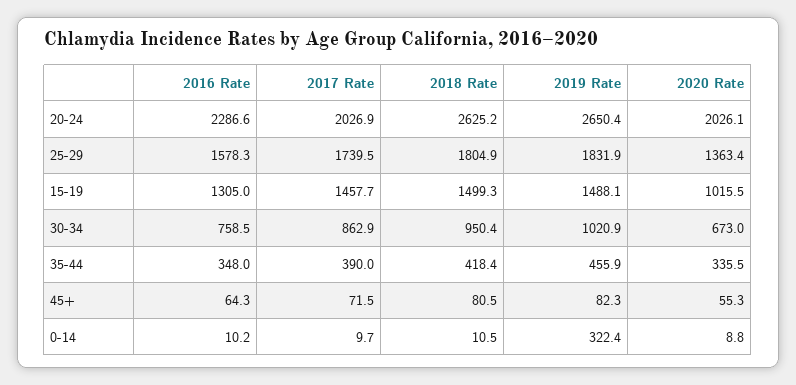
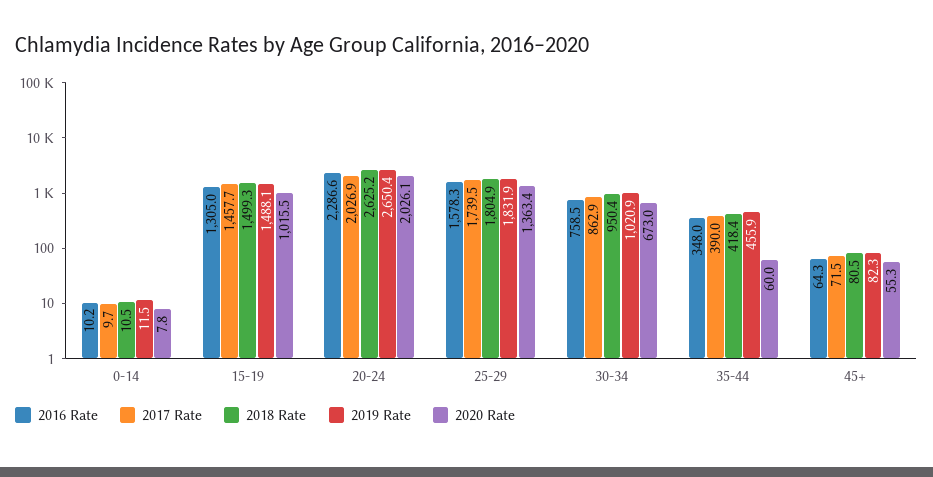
  {
    "2016 Rate": {
      "20-24": 2286.6,
      "25-29": 1578.3,
      "15-19": 1305,
      "30-34": 758.5,
      "35-44": 348,
      "45+": 64.3,
      "0-14": 10.2
    },
    "2017 Rate": {
      "20-24": 2026.9,
      "25-29": 1739.5,
      "15-19": 1457.7,
      "30-34": 862.9,
      "35-44": 390,
      "45+": 71.5,
      "0-14": 9.7
    },
    "2018 Rate": {
      "20-24": 2625.2,
      "25-29": 1804.9,
      "15-19": 1499.3,
      "30-34": 950.4,
      "35-44": 418.4,
      "45+": 80.5,
      "0-14": 10.5
    },
    "2019 Rate": {
      "20-24": 2650.4,
      "25-29": 1831.9,
      "15-19": 1488.1,
      "30-34": 1020.9,
      "35-44": 455.9,
      "45+": 82.3,
-     "0-14": 322.4
+     "0-14": 11.5
    },
    "2020 Rate": {
      "20-24": 2026.1,
      "25-29": 1363.4,
      "15-19": 1015.5,
      "30-34": 673,
-     "35-44": 335.5,
+     "35-44": 60,
      "45+": 55.3,
-     "0-14": 8.8
+     "0-14": 7.8
    }
  }

